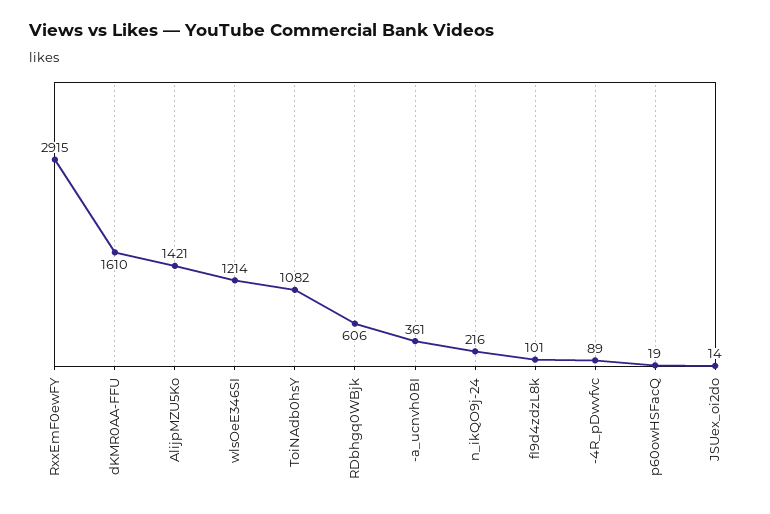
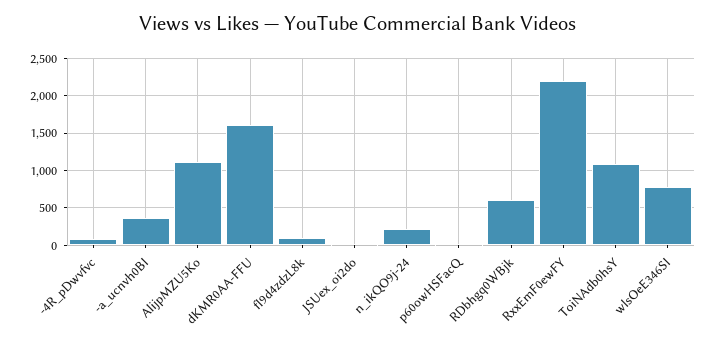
  {
-   "RxxEmF0ewFY": 2915,
+   "RxxEmF0ewFY": 2200,
    "dKMR0AA-FFU": 1610,
-   "AlijpMZU5Ko": 1421,
+   "AlijpMZU5Ko": 1100,
-   "wlsOeE346SI": 1214,
+   "wlsOeE346SI": 800,
    "ToiNAdb0hsY": 1082,
    "RDbhgq0WBjk": 606,
    "-a_ucnvh0BI": 361,
    "n_ikQO9j-24": 216,
    "fI9d4zdzL8k": 101,
    "-4R_pDwvfvc": 89,
    "p60owHSFacQ": 19,
    "JSUex_oi2do": 14
  }

